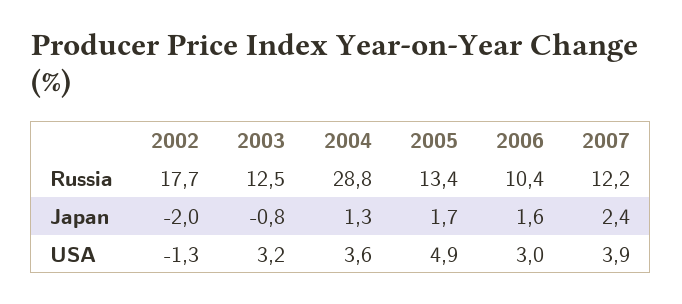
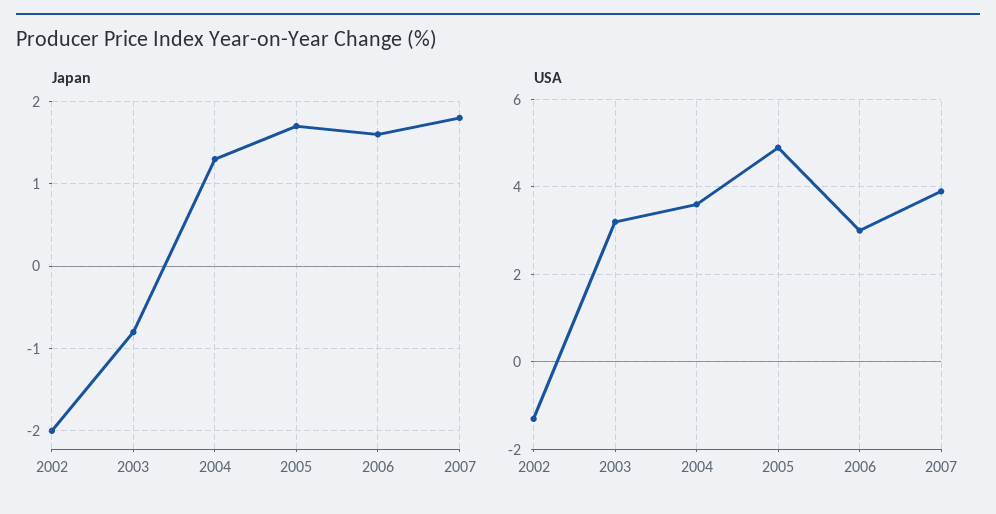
  {
-   "Russia": {
-     "2002": 17.7,
-     "2003": 12.5,
-     "2004": 28.8,
-     "2005": 13.4,
-     "2006": 10.4,
-     "2007": 12.2
-   },
    "Japan": {
      "2002": -2,
      "2003": -0.8,
      "2004": 1.3,
      "2005": 1.7,
      "2006": 1.6,
-     "2007": 2.4
+     "2007": 1.8
    },
    "USA": {
      "2002": -1.3,
      "2003": 3.2,
      "2004": 3.6,
      "2005": 4.9,
      "2006": 3,
      "2007": 3.9
    }
  }

